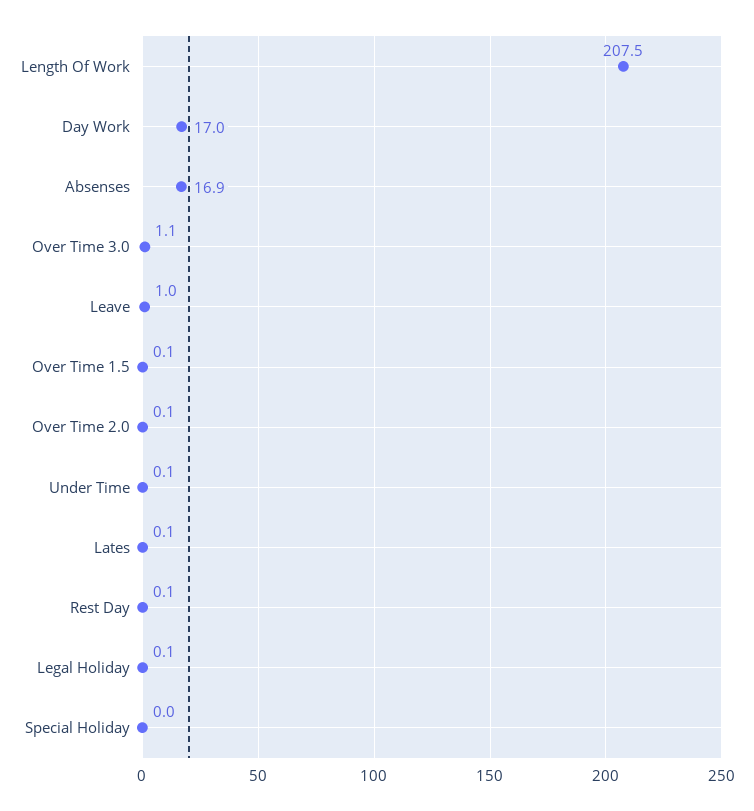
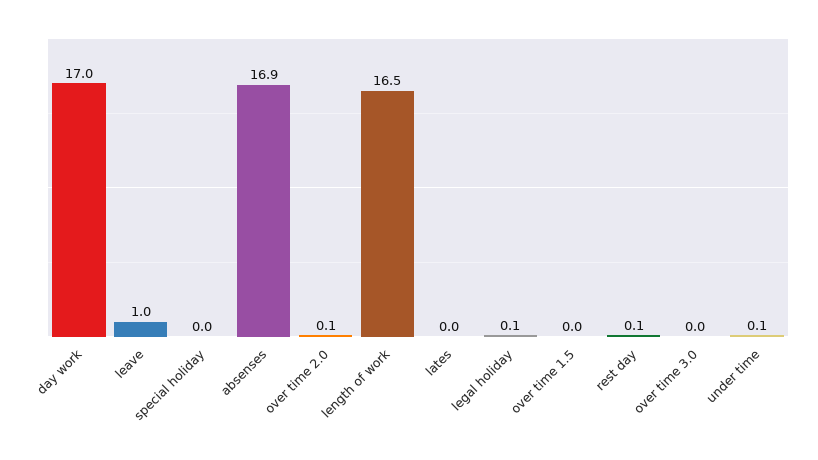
  {
-   "Length Of Work": 207.5,
+   "Length Of Work": 16.5,
    "Day Work": 17,
    "Absenses": 16.9,
-   "Over Time 3.0": 1.1,
+   "Over Time 3.0": 0,
    "Leave": 1,
-   "Over Time 1.5": 0.1,
+   "Over Time 1.5": 0,
    "Over Time 2.0": 0.1,
    "Under Time": 0.1,
-   "Lates": 0.1,
+   "Lates": 0,
    "Rest Day": 0.1,
    "Legal Holiday": 0.1,
    "Special Holiday": 0
  }

